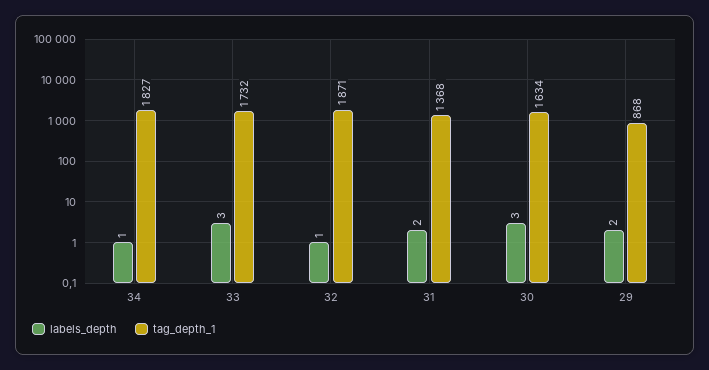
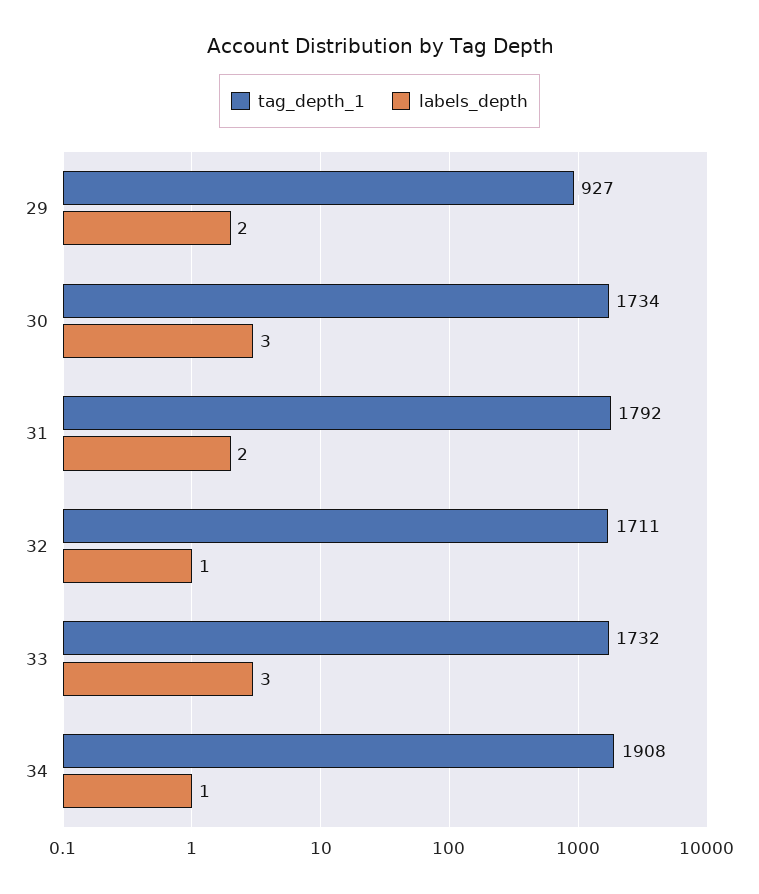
  {
    "labels_depth": {
      "34": 1,
      "33": 3,
      "32": 1,
      "31": 2,
      "30": 3,
      "29": 2
    },
    "tag_depth_1": {
-     "34": 1827,
+     "34": 1908,
      "33": 1732,
-     "32": 1871,
+     "32": 1711,
-     "31": 1368,
+     "31": 1792,
-     "30": 1634,
+     "30": 1734,
-     "29": 868
+     "29": 927
    }
  }

